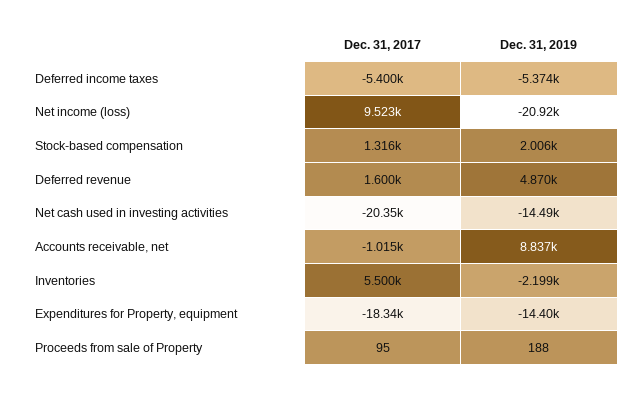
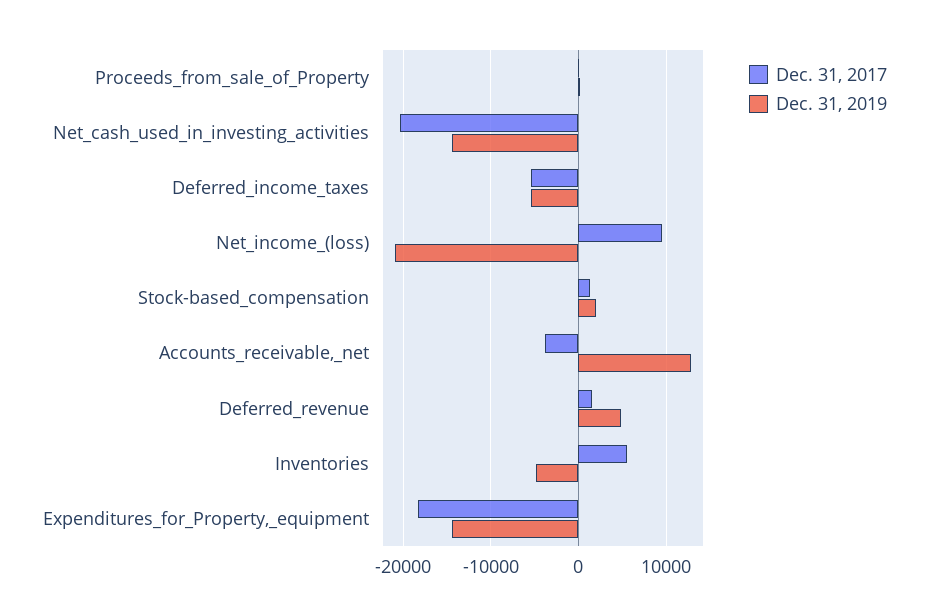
  {
    "Dec. 31, 2017": {
      "Deferred income taxes": -5400,
      "Net income (loss)": 9523,
      "Stock-based compensation": 1316,
      "Deferred revenue": 1600,
      "Net cash used in investing activities": -20350,
-     "Accounts receivable, net": -1015,
+     "Accounts receivable, net": -4000,
      "Inventories": 5500,
      "Expenditures for Property, equipment": -18340,
      "Proceeds from sale of Property": 95
    },
    "Dec. 31, 2019": {
      "Deferred income taxes": -5374,
      "Net income (loss)": -20920,
      "Stock-based compensation": 2006,
      "Deferred revenue": 4870,
      "Net cash used in investing activities": -14490,
-     "Accounts receivable, net": 8837,
+     "Accounts receivable, net": 13000,
-     "Inventories": -2199,
+     "Inventories": -5000,
      "Expenditures for Property, equipment": -14400,
      "Proceeds from sale of Property": 188
    }
  }

